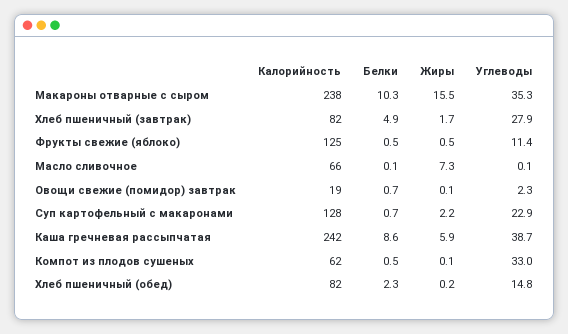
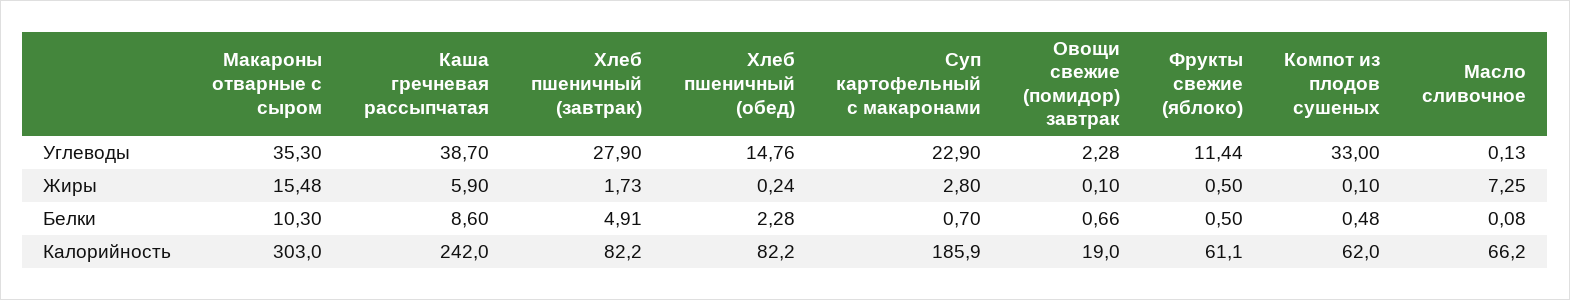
  {
    "Калорийность": {
-     "Макароны отварные с сыром": 238,
+     "Макароны отварные с сыром": 303,
      "Хлеб пшеничный (завтрак)": 82.2,
-     "Фрукты свежие (яблоко)": 125,
+     "Фрукты свежие (яблоко)": 61.1,
      "Масло сливочное": 66.2,
      "Овощи свежие (помидор) завтрак": 19,
-     "Суп картофельный с макаронами": 128,
+     "Суп картофельный с макаронами": 185.9,
      "Каша гречневая рассыпчатая": 242,
      "Компот из плодов сушеных": 62,
      "Хлеб пшеничный (обед)": 82.2
    },
    "Белки": {
      "Макароны отварные с сыром": 10.3,
      "Хлеб пшеничный (завтрак)": 4.91,
      "Фрукты свежие (яблоко)": 0.5,
      "Масло сливочное": 0.08,
      "Овощи свежие (помидор) завтрак": 0.66,
      "Суп картофельный с макаронами": 0.7,
      "Каша гречневая рассыпчатая": 8.6,
      "Компот из плодов сушеных": 0.48,
      "Хлеб пшеничный (обед)": 2.28
    },
    "Жиры": {
      "Макароны отварные с сыром": 15.48,
      "Хлеб пшеничный (завтрак)": 1.73,
      "Фрукты свежие (яблоко)": 0.5,
      "Масло сливочное": 7.25,
      "Овощи свежие (помидор) завтрак": 0.1,
-     "Суп картофельный с макаронами": 2.2,
+     "Суп картофельный с макаронами": 2.8,
      "Каша гречневая рассыпчатая": 5.9,
      "Компот из плодов сушеных": 0.1,
      "Хлеб пшеничный (обед)": 0.24
    },
    "Углеводы": {
      "Макароны отварные с сыром": 35.3,
      "Хлеб пшеничный (завтрак)": 27.9,
      "Фрукты свежие (яблоко)": 11.44,
      "Масло сливочное": 0.13,
      "Овощи свежие (помидор) завтрак": 2.28,
      "Суп картофельный с макаронами": 22.9,
      "Каша гречневая рассыпчатая": 38.7,
      "Компот из плодов сушеных": 33,
      "Хлеб пшеничный (обед)": 14.76
    }
  }

